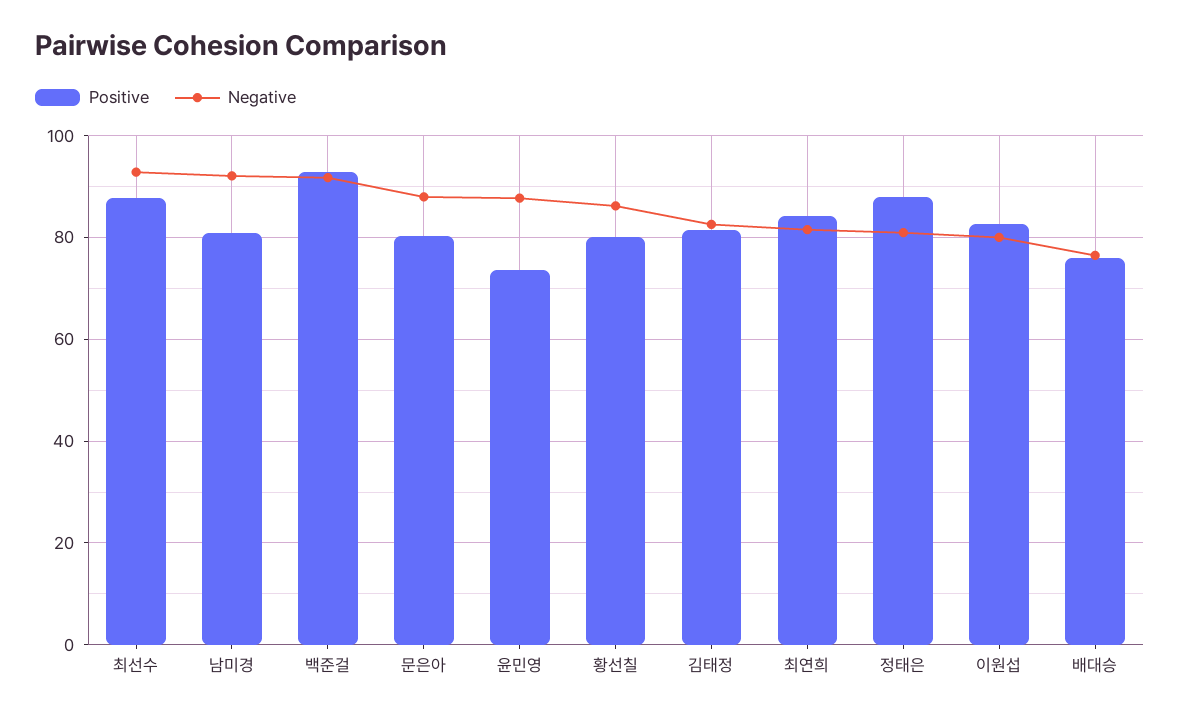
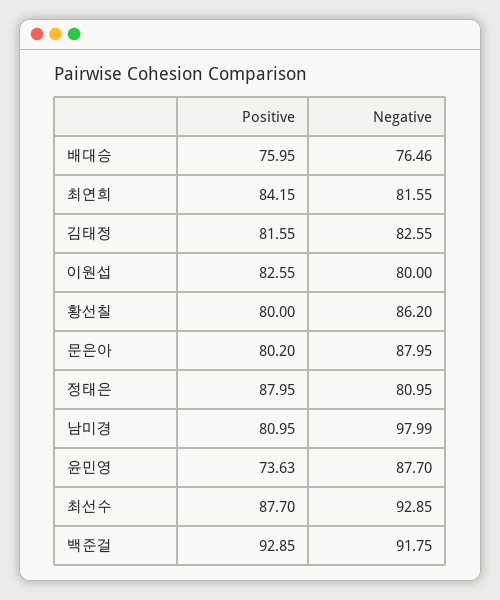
  {
    "Positive": {
      "최선수": 87.7,
      "남미경": 80.95,
      "백준걸": 92.85,
      "문은아": 80.2,
      "윤민영": 73.63,
      "황선칠": 80,
      "김태정": 81.55,
      "최연희": 84.15,
      "정태은": 87.95,
      "이원섭": 82.55,
      "배대승": 75.95
    },
    "Negative": {
      "최선수": 92.85,
-     "남미경": 92,
+     "남미경": 97.99,
      "백준걸": 91.75,
      "문은아": 87.95,
      "윤민영": 87.7,
      "황선칠": 86.2,
      "김태정": 82.55,
      "최연희": 81.55,
      "정태은": 80.95,
      "이원섭": 80,
      "배대승": 76.46
    }
  }

